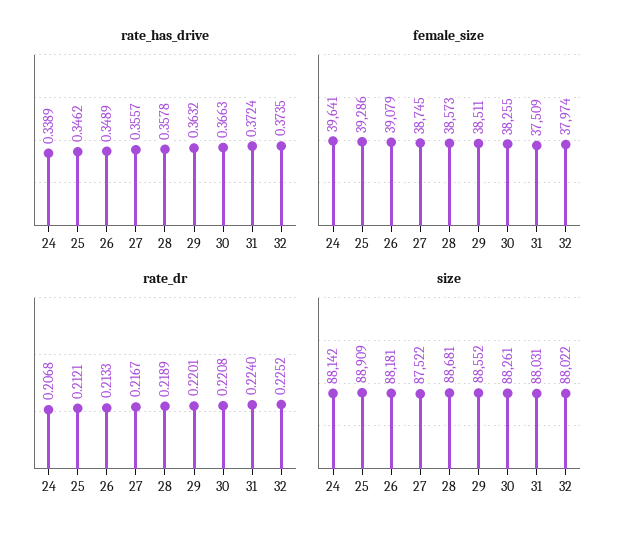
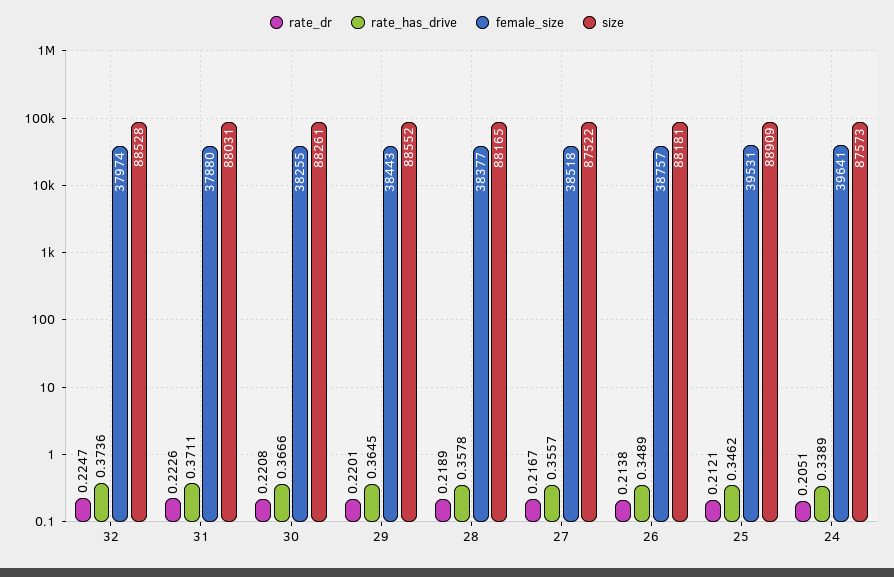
  {
    "rate_has_drive": {
      "24": 0.3389,
      "25": 0.3462,
      "26": 0.3489,
      "27": 0.3557,
      "28": 0.3578,
-     "29": 0.3632,
+     "29": 0.3645,
-     "30": 0.3663,
+     "30": 0.3666,
-     "31": 0.3724,
+     "31": 0.3711,
-     "32": 0.3735
+     "32": 0.3736
    },
    "female_size": {
      "24": 39641,
-     "25": 39286,
+     "25": 39531,
-     "26": 39079,
+     "26": 38757,
-     "27": 38745,
+     "27": 38518,
-     "28": 38573,
+     "28": 38377,
-     "29": 38511,
+     "29": 38443,
      "30": 38255,
-     "31": 37509,
+     "31": 37880,
      "32": 37974
    },
    "rate_dr": {
-     "24": 0.2068,
+     "24": 0.2051,
      "25": 0.2121,
-     "26": 0.2133,
+     "26": 0.2138,
      "27": 0.2167,
      "28": 0.2189,
      "29": 0.2201,
      "30": 0.2208,
-     "31": 0.224,
+     "31": 0.2226,
-     "32": 0.2252
+     "32": 0.2247
    },
    "size": {
-     "24": 88142,
+     "24": 87573,
      "25": 88909,
      "26": 88181,
      "27": 87522,
-     "28": 88681,
+     "28": 88165,
      "29": 88552,
      "30": 88261,
      "31": 88031,
-     "32": 88022
+     "32": 88528
    }
  }

